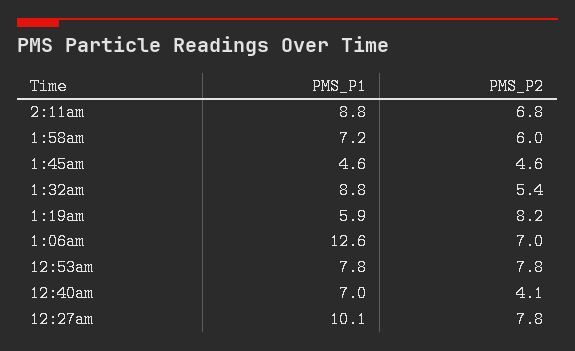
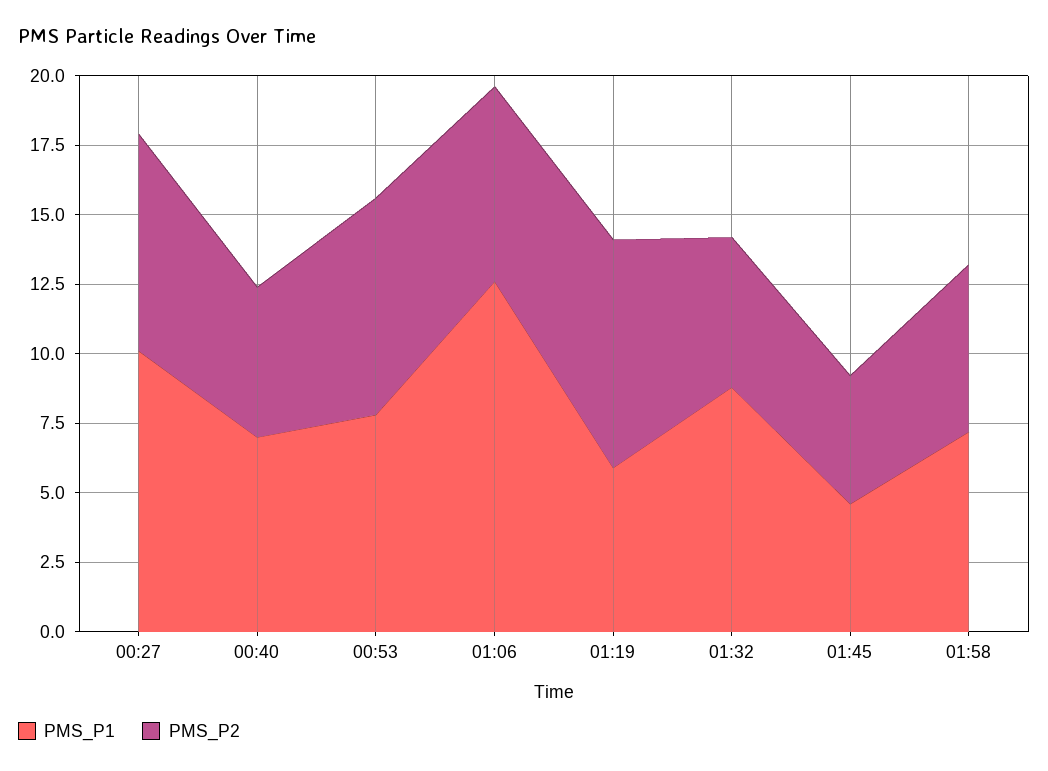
  {
    "PMS_P1": {
-     "2:11am": 8.8,
      "1:58am": 7.2,
      "1:45am": 4.6,
      "1:32am": 8.8,
      "1:19am": 5.9,
      "1:06am": 12.6,
      "12:53am": 7.8,
      "12:40am": 7,
      "12:27am": 10.1
    },
    "PMS_P2": {
-     "2:11am": 6.8,
      "1:58am": 6,
      "1:45am": 4.6,
      "1:32am": 5.4,
      "1:19am": 8.2,
      "1:06am": 7,
      "12:53am": 7.8,
-     "12:40am": 4.1,
+     "12:40am": 5.5,
      "12:27am": 7.8
    }
  }

